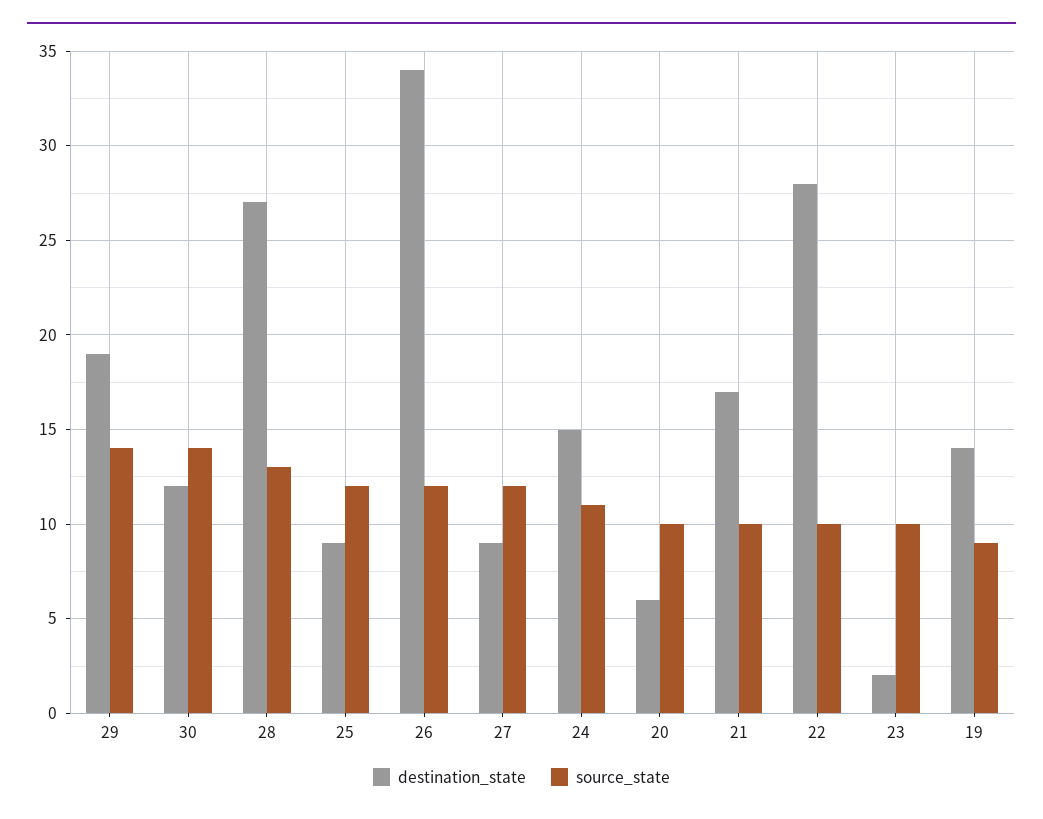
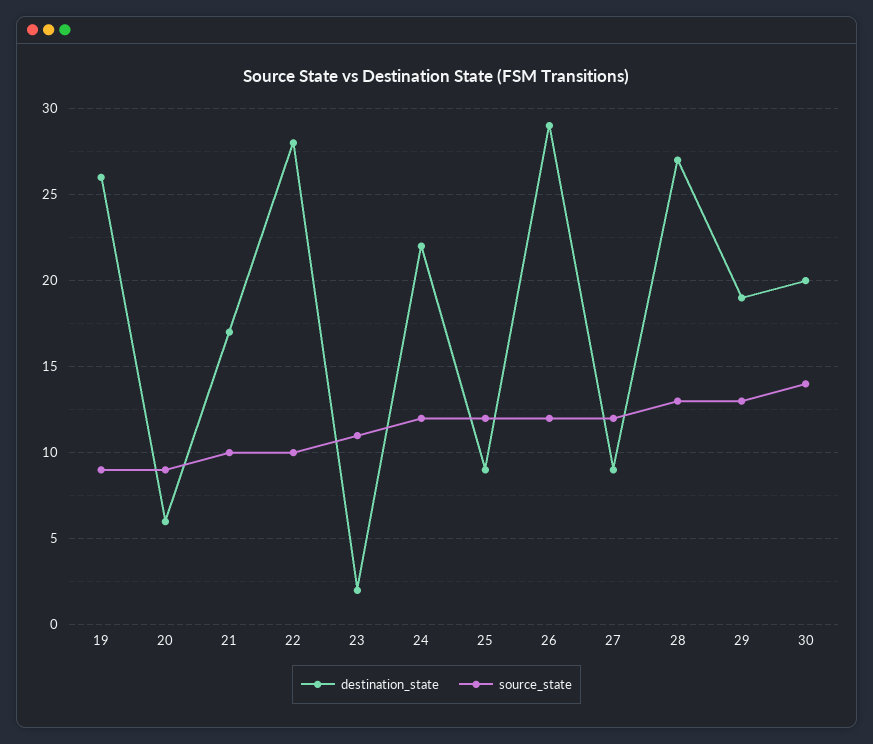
  {
    "destination_state": {
      "29": 19,
-     "30": 12,
+     "30": 20,
      "28": 27,
      "25": 9,
-     "26": 34,
+     "26": 29,
      "27": 9,
-     "24": 15,
+     "24": 22,
      "20": 6,
      "21": 17,
      "22": 28,
      "23": 2,
-     "19": 14
+     "19": 26
    },
    "source_state": {
-     "29": 14,
+     "29": 13,
      "30": 14,
      "28": 13,
      "25": 12,
      "26": 12,
      "27": 12,
-     "24": 11,
+     "24": 12,
-     "20": 10,
+     "20": 9,
      "21": 10,
      "22": 10,
-     "23": 10,
+     "23": 11,
      "19": 9
    }
  }

